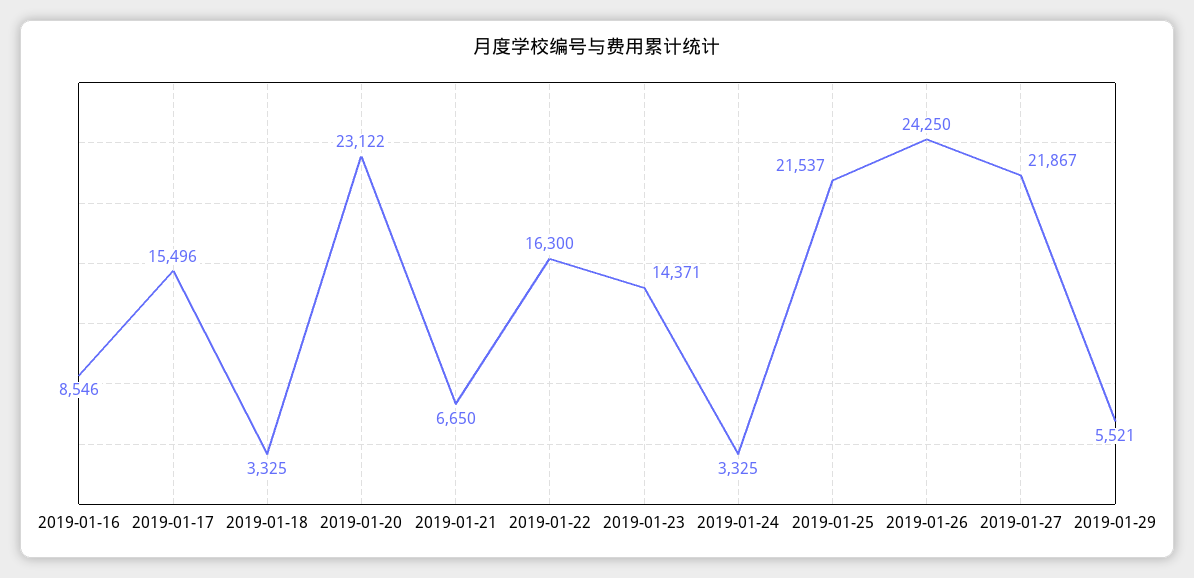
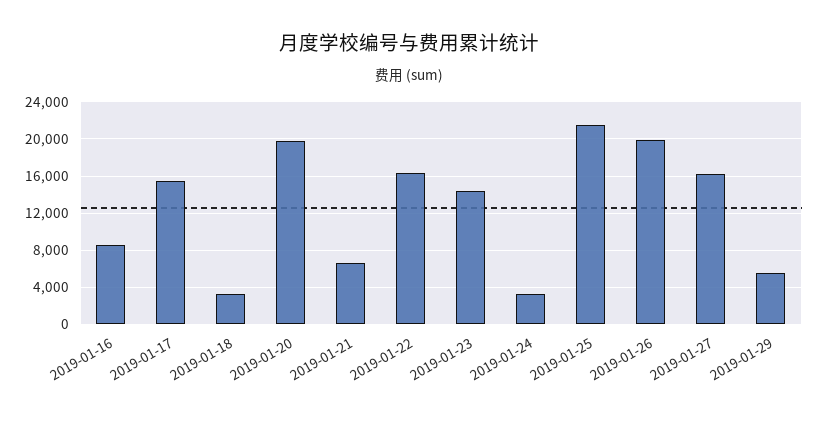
  {
    "2019-01-16": 8546,
    "2019-01-17": 15496,
    "2019-01-18": 3325,
-   "2019-01-20": 23122,
+   "2019-01-20": 20000,
    "2019-01-21": 6650,
    "2019-01-22": 16300,
    "2019-01-23": 14371,
    "2019-01-24": 3325,
    "2019-01-25": 21537,
-   "2019-01-26": 24250,
+   "2019-01-26": 20000,
-   "2019-01-27": 21867,
+   "2019-01-27": 16000,
    "2019-01-29": 5521
  }

